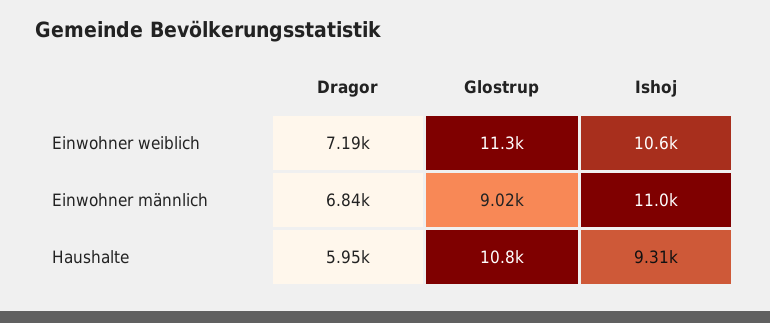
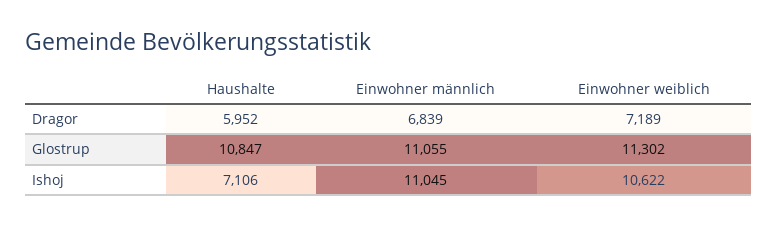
  {
    "Dragor": {
      "Einwohner weiblich": 7189,
      "Einwohner männlich": 6839,
      "Haushalte": 5952
    },
    "Glostrup": {
      "Einwohner weiblich": 11302,
-     "Einwohner männlich": 9020,
+     "Einwohner männlich": 11055,
      "Haushalte": 10847
    },
    "Ishoj": {
      "Einwohner weiblich": 10622,
      "Einwohner männlich": 11045,
-     "Haushalte": 9310
+     "Haushalte": 7106
    }
  }

